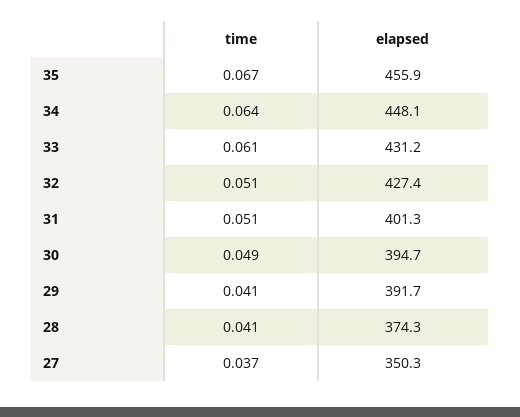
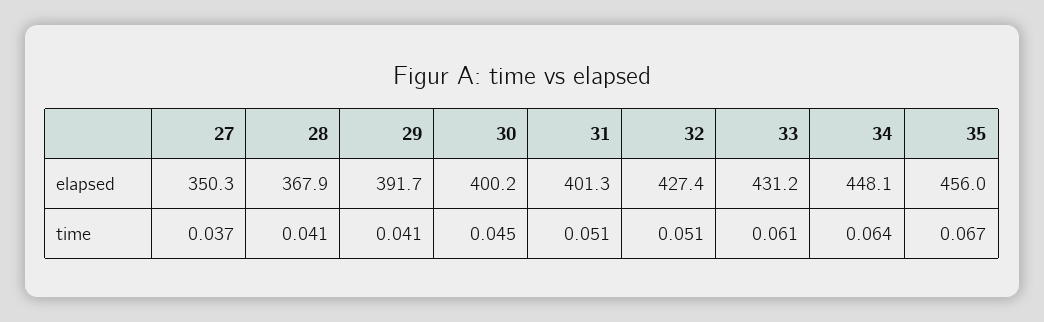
  {
    "time": {
      "35": 0.067,
      "34": 0.064,
      "33": 0.061,
      "32": 0.051,
      "31": 0.051,
-     "30": 0.049,
+     "30": 0.045,
      "29": 0.041,
      "28": 0.041,
      "27": 0.037
    },
    "elapsed": {
-     "35": 455.9,
+     "35": 456,
      "34": 448.1,
      "33": 431.2,
      "32": 427.4,
      "31": 401.3,
-     "30": 394.7,
+     "30": 400.2,
      "29": 391.7,
-     "28": 374.3,
+     "28": 367.9,
      "27": 350.3
    }
  }

